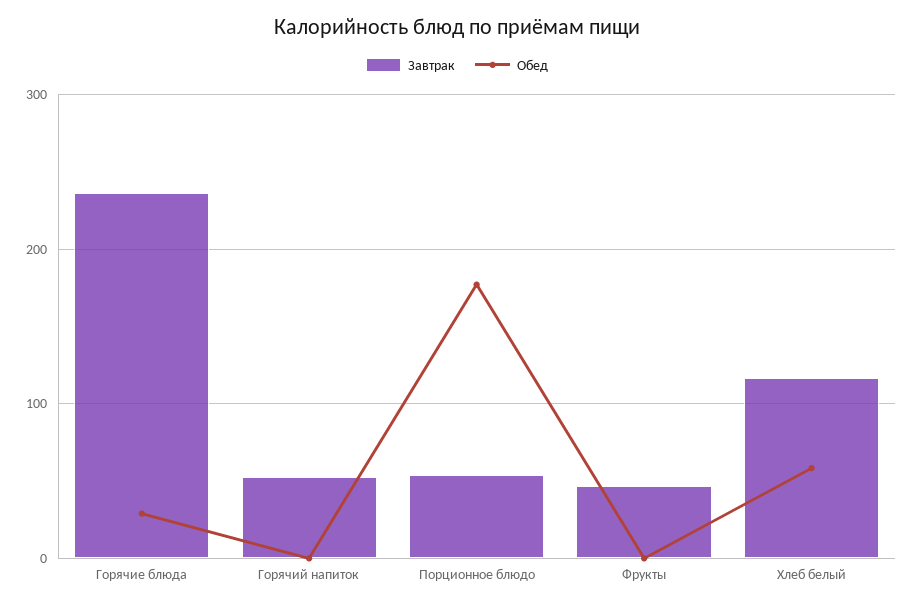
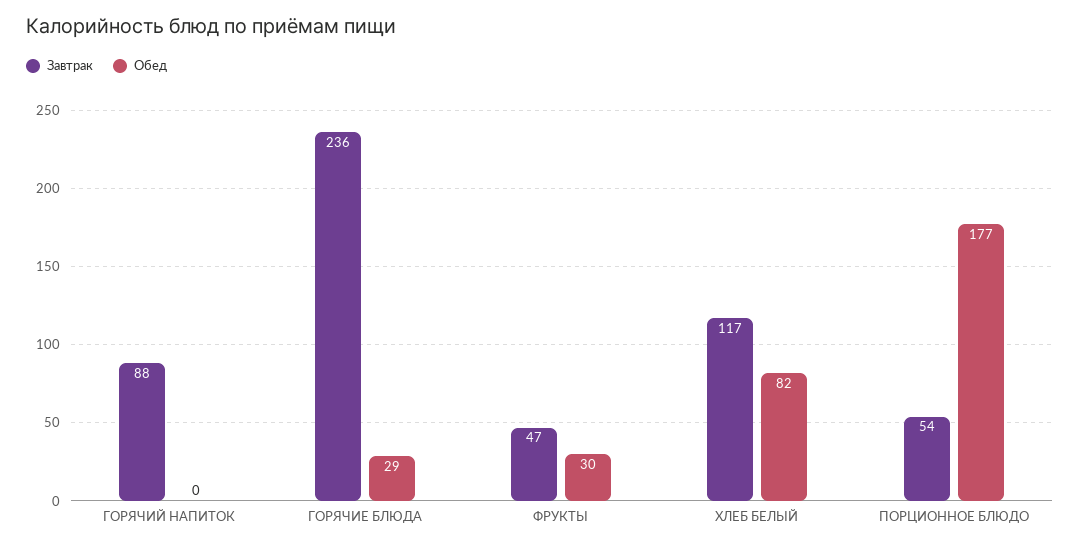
  {
    "Завтрак": {
      "Горячие блюда": 236,
-     "Горячий напиток": 50,
+     "Горячий напиток": 88,
      "Порционное блюдо": 54,
      "Фрукты": 47,
      "Хлеб белый": 117
    },
    "Обед": {
      "Горячие блюда": 29,
      "Горячий напиток": 0,
      "Порционное блюдо": 177,
-     "Фрукты": 0,
+     "Фрукты": 30,
-     "Хлеб белый": 60
+     "Хлеб белый": 82
    }
  }

